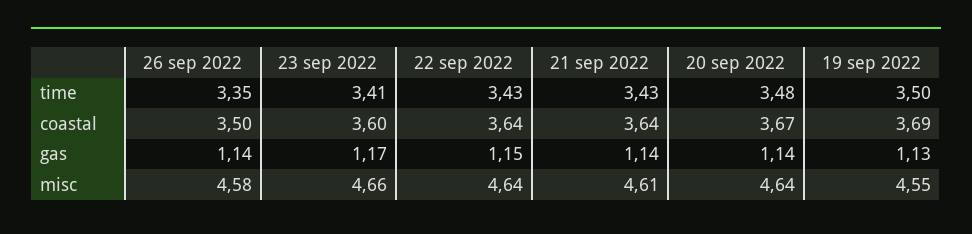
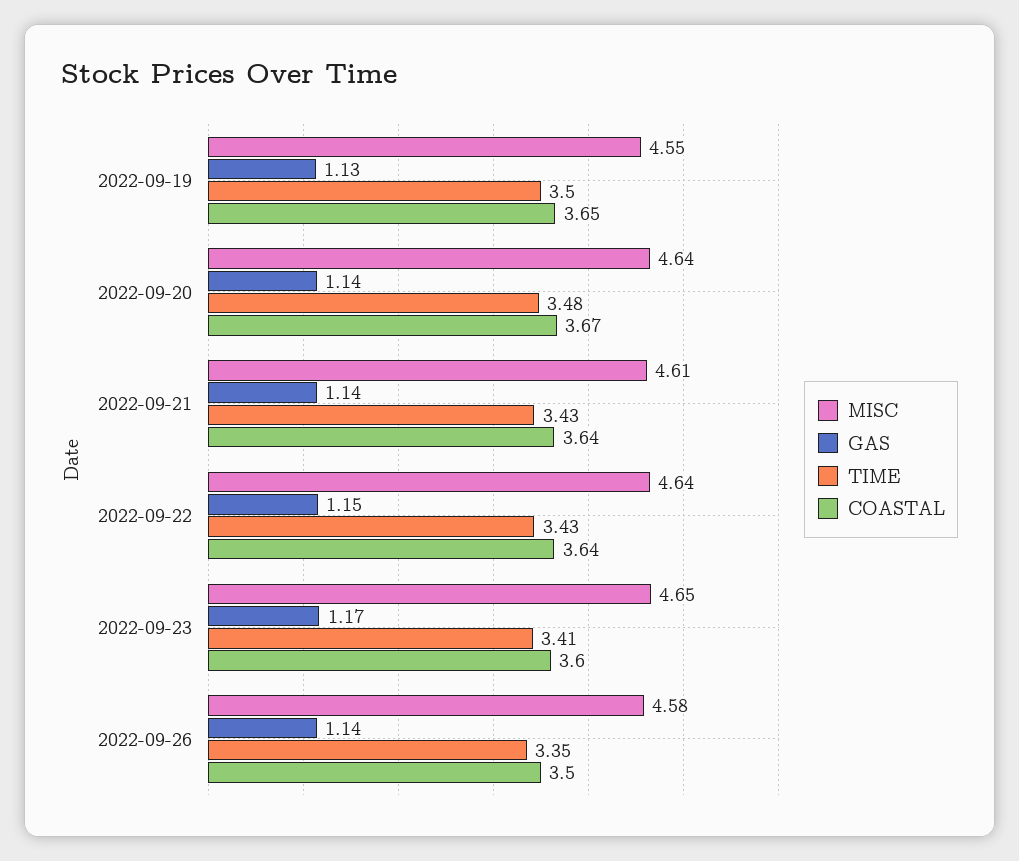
  {
    "time": {
      "26 sep 2022": 3.35,
      "23 sep 2022": 3.41,
      "22 sep 2022": 3.43,
      "21 sep 2022": 3.43,
      "20 sep 2022": 3.48,
      "19 sep 2022": 3.5
    },
    "coastal": {
      "26 sep 2022": 3.5,
      "23 sep 2022": 3.6,
      "22 sep 2022": 3.64,
      "21 sep 2022": 3.64,
      "20 sep 2022": 3.67,
-     "19 sep 2022": 3.69
+     "19 sep 2022": 3.65
    },
    "gas": {
      "26 sep 2022": 1.14,
      "23 sep 2022": 1.17,
      "22 sep 2022": 1.15,
      "21 sep 2022": 1.14,
      "20 sep 2022": 1.14,
      "19 sep 2022": 1.13
    },
    "misc": {
      "26 sep 2022": 4.58,
-     "23 sep 2022": 4.66,
+     "23 sep 2022": 4.65,
      "22 sep 2022": 4.64,
      "21 sep 2022": 4.61,
      "20 sep 2022": 4.64,
      "19 sep 2022": 4.55
    }
  }

